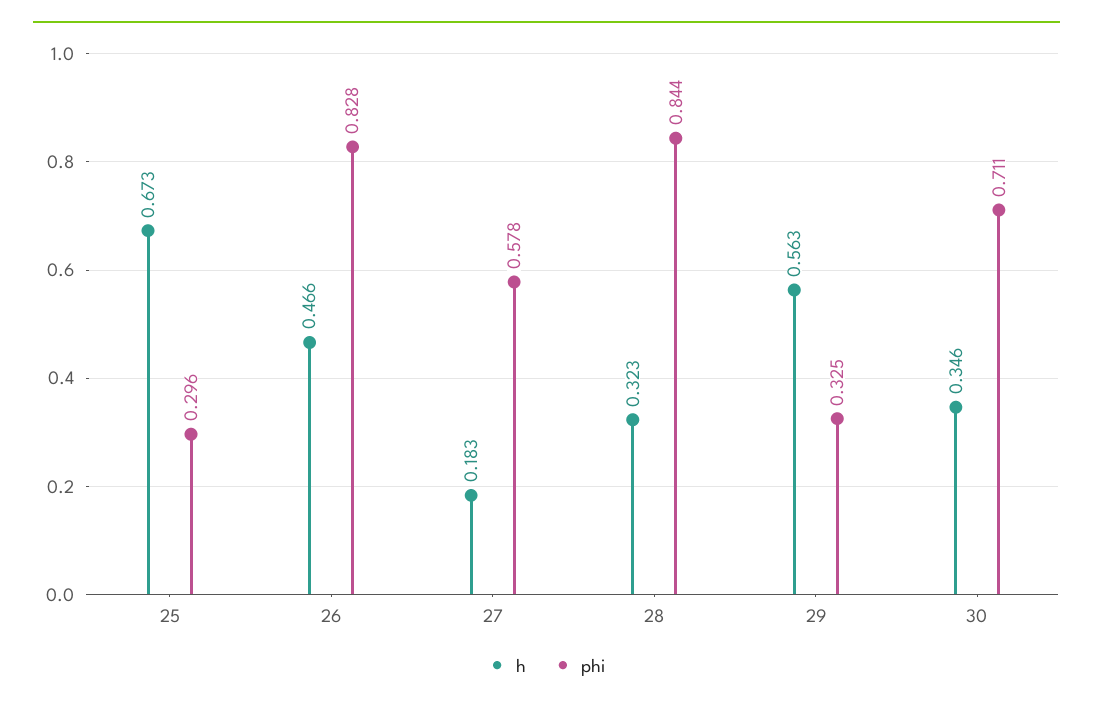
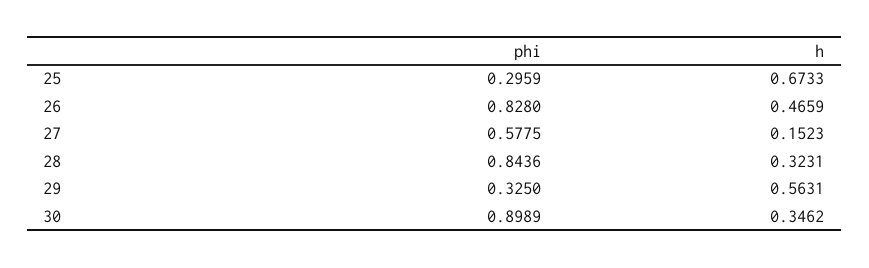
  {
    "h": {
      "25": 0.6733,
      "26": 0.4659,
-     "27": 0.183,
+     "27": 0.1523,
      "28": 0.3231,
      "29": 0.5631,
      "30": 0.3462
    },
    "phi": {
      "25": 0.2959,
      "26": 0.828,
      "27": 0.5775,
      "28": 0.8436,
      "29": 0.325,
-     "30": 0.711
+     "30": 0.8989
    }
  }

